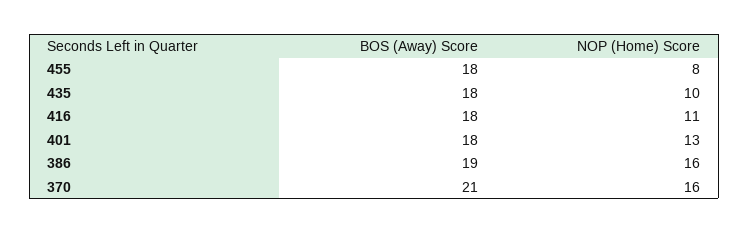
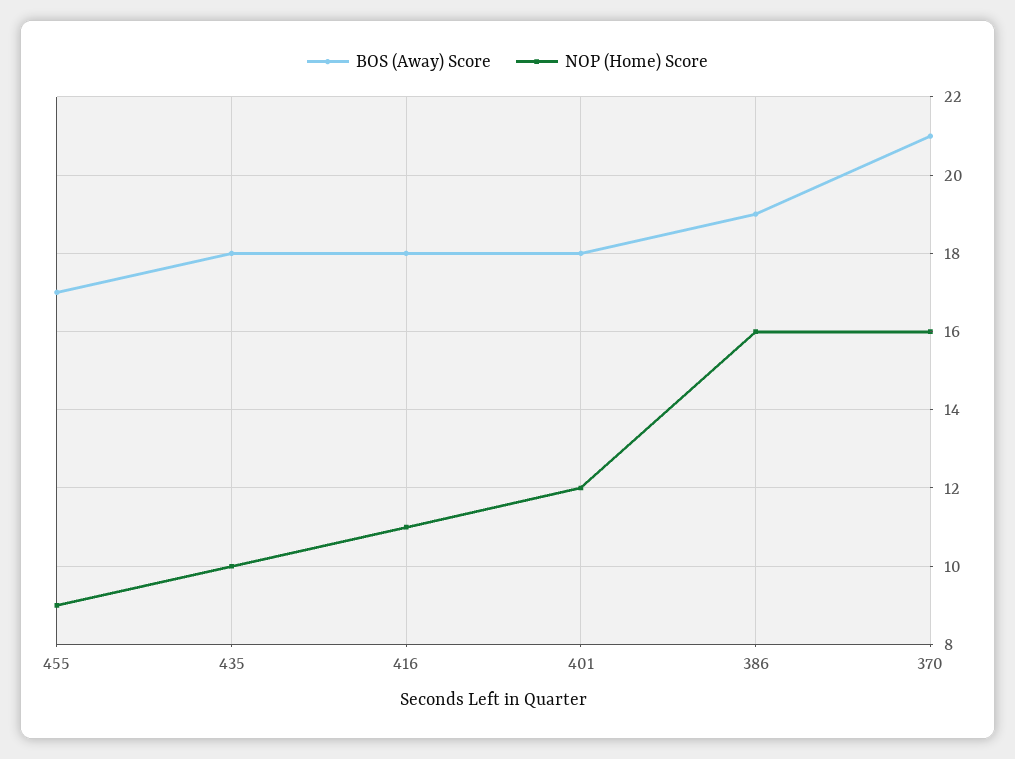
  {
    "BOS (Away) Score": {
-     "455": 18,
+     "455": 17,
      "435": 18,
      "416": 18,
      "401": 18,
      "386": 19,
      "370": 21
    },
    "NOP (Home) Score": {
-     "455": 8,
+     "455": 9,
      "435": 10,
      "416": 11,
-     "401": 13,
+     "401": 12,
      "386": 16,
      "370": 16
    }
  }

